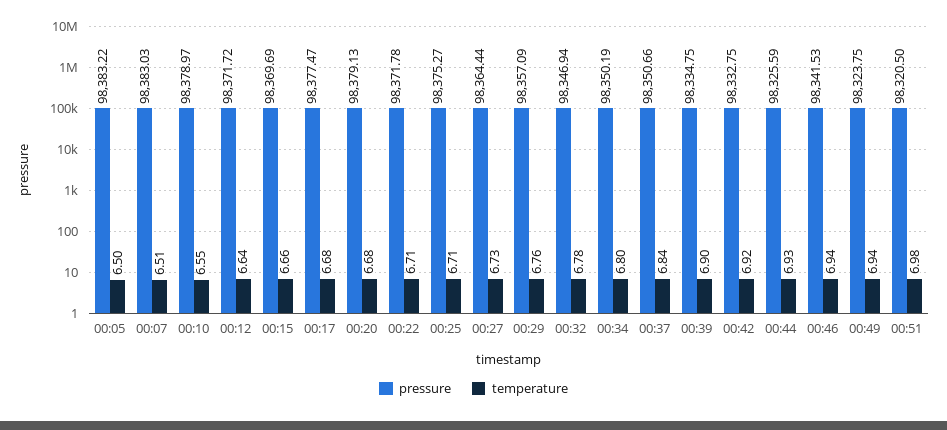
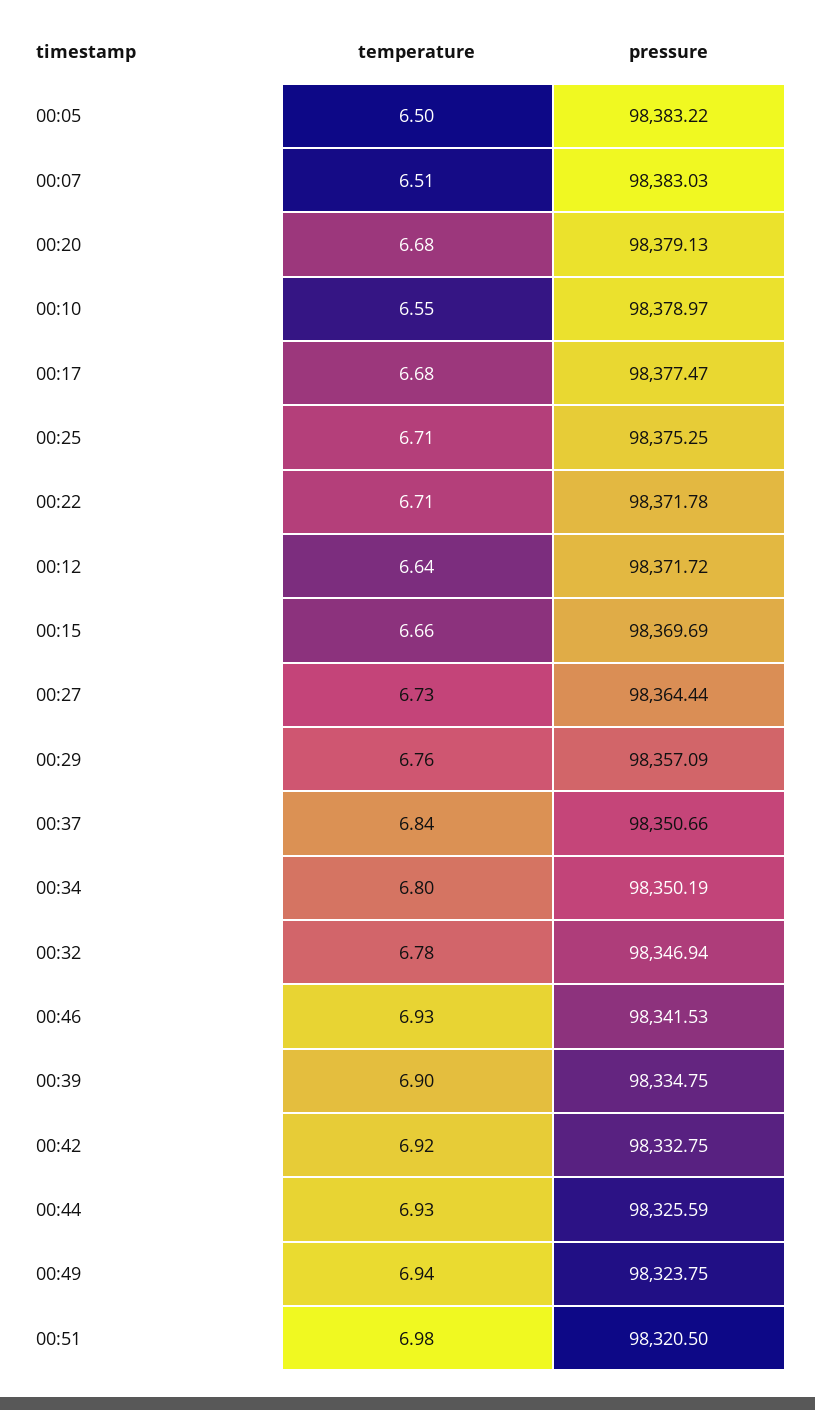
  {
    "pressure": {
      "00:05": 98383.22,
      "00:07": 98383.03,
      "00:10": 98378.97,
      "00:12": 98371.72,
      "00:15": 98369.69,
      "00:17": 98377.47,
      "00:20": 98379.13,
      "00:22": 98371.78,
-     "00:25": 98375.27,
+     "00:25": 98375.25,
      "00:27": 98364.44,
      "00:29": 98357.09,
      "00:32": 98346.94,
      "00:34": 98350.19,
      "00:37": 98350.66,
      "00:39": 98334.75,
      "00:42": 98332.75,
      "00:44": 98325.59,
      "00:46": 98341.53,
      "00:49": 98323.75,
      "00:51": 98320.5
    },
    "temperature": {
      "00:05": 6.5,
      "00:07": 6.51,
      "00:10": 6.55,
      "00:12": 6.64,
      "00:15": 6.66,
      "00:17": 6.68,
      "00:20": 6.68,
      "00:22": 6.71,
      "00:25": 6.71,
      "00:27": 6.73,
      "00:29": 6.76,
      "00:32": 6.78,
      "00:34": 6.8,
      "00:37": 6.84,
      "00:39": 6.9,
      "00:42": 6.92,
      "00:44": 6.93,
-     "00:46": 6.94,
+     "00:46": 6.93,
      "00:49": 6.94,
      "00:51": 6.98
    }
  }

